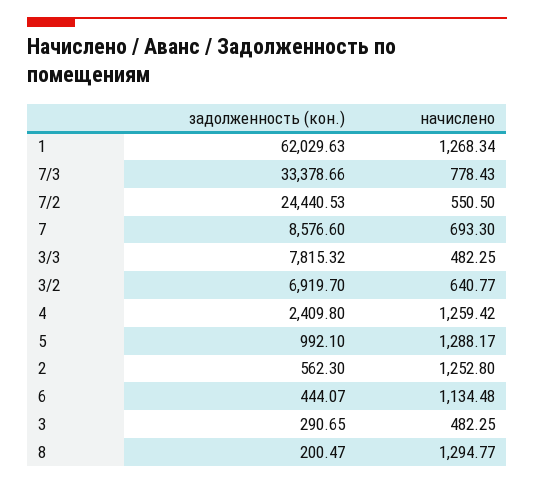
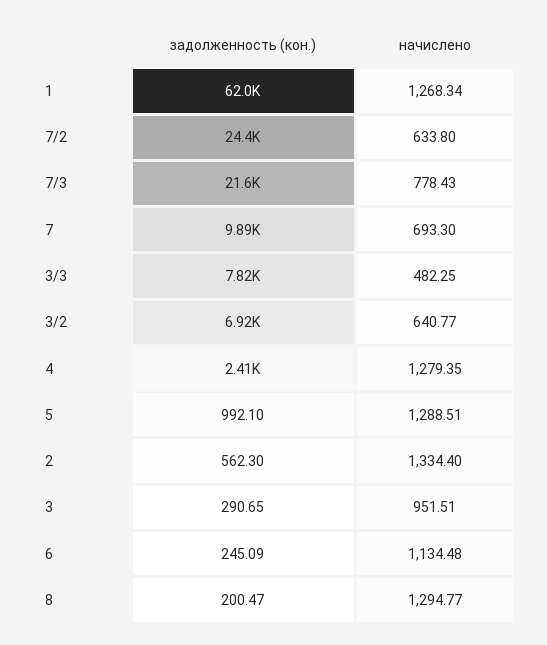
  {
    "задолженность (кон.)": {
      "1": 62029.63,
-     "7/3": 33378.66,
+     "7/3": 21600,
      "7/2": 24440.53,
-     "7": 8576.6,
+     "7": 9890,
      "3/3": 7815.32,
      "3/2": 6919.7,
      "4": 2409.8,
      "5": 992.1,
      "2": 562.3,
-     "6": 444.07,
+     "6": 245.09,
      "3": 290.65,
      "8": 200.47
    },
    "начислено": {
      "1": 1268.34,
      "7/3": 778.43,
-     "7/2": 550.5,
+     "7/2": 633.8,
      "7": 693.3,
      "3/3": 482.25,
      "3/2": 640.77,
-     "4": 1259.42,
+     "4": 1279.35,
-     "5": 1288.17,
+     "5": 1288.51,
-     "2": 1252.8,
+     "2": 1334.4,
      "6": 1134.48,
-     "3": 482.25,
+     "3": 951.51,
      "8": 1294.77
    }
  }

